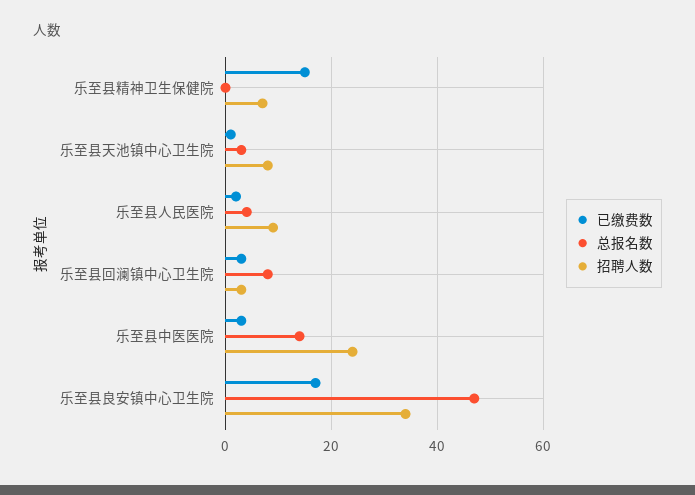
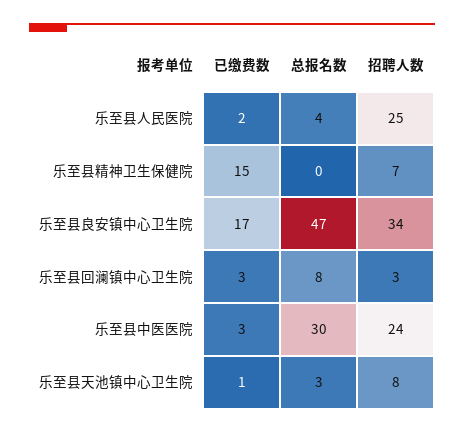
  {
    "已缴费数": {
      "乐至县精神卫生保健院": 15,
      "乐至县天池镇中心卫生院": 1,
      "乐至县人民医院": 2,
      "乐至县回澜镇中心卫生院": 3,
      "乐至县中医医院": 3,
      "乐至县良安镇中心卫生院": 17
    },
    "总报名数": {
      "乐至县精神卫生保健院": 0,
      "乐至县天池镇中心卫生院": 3,
      "乐至县人民医院": 4,
      "乐至县回澜镇中心卫生院": 8,
-     "乐至县中医医院": 15,
+     "乐至县中医医院": 30,
      "乐至县良安镇中心卫生院": 47
    },
    "招聘人数": {
      "乐至县精神卫生保健院": 7,
      "乐至县天池镇中心卫生院": 8,
-     "乐至县人民医院": 10,
+     "乐至县人民医院": 25,
      "乐至县回澜镇中心卫生院": 3,
      "乐至县中医医院": 24,
      "乐至县良安镇中心卫生院": 34
    }
  }

